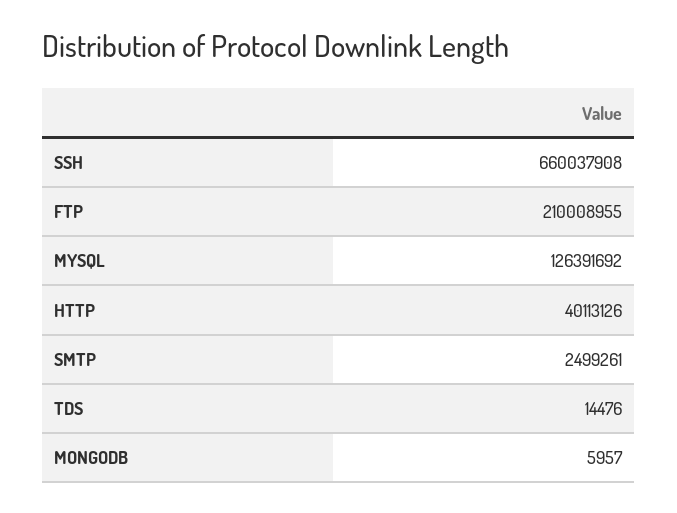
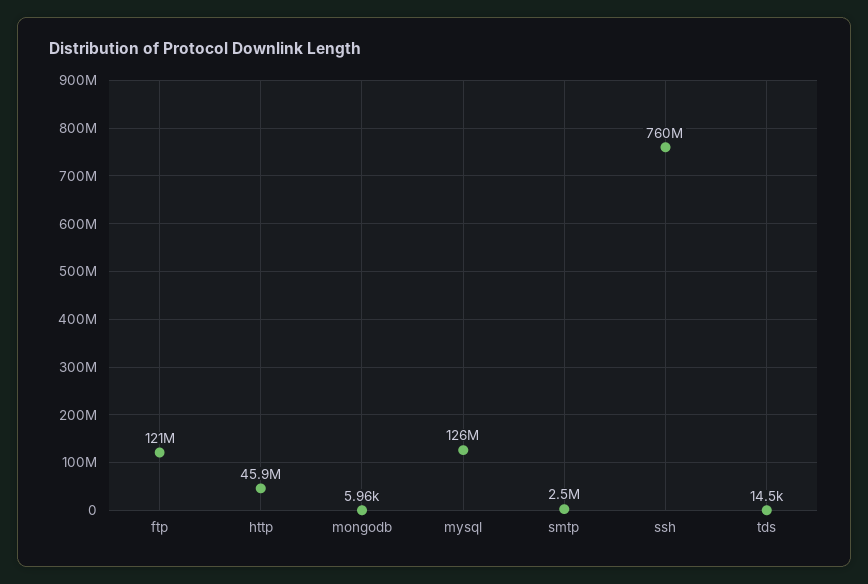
  {
-   "SSH": 660037908,
+   "SSH": 760000000,
-   "FTP": 210008955,
+   "FTP": 121000000,
    "MYSQL": 126391692,
-   "HTTP": 40113126,
+   "HTTP": 45900000,
    "SMTP": 2499261,
    "TDS": 14476,
    "MONGODB": 5957
  }

